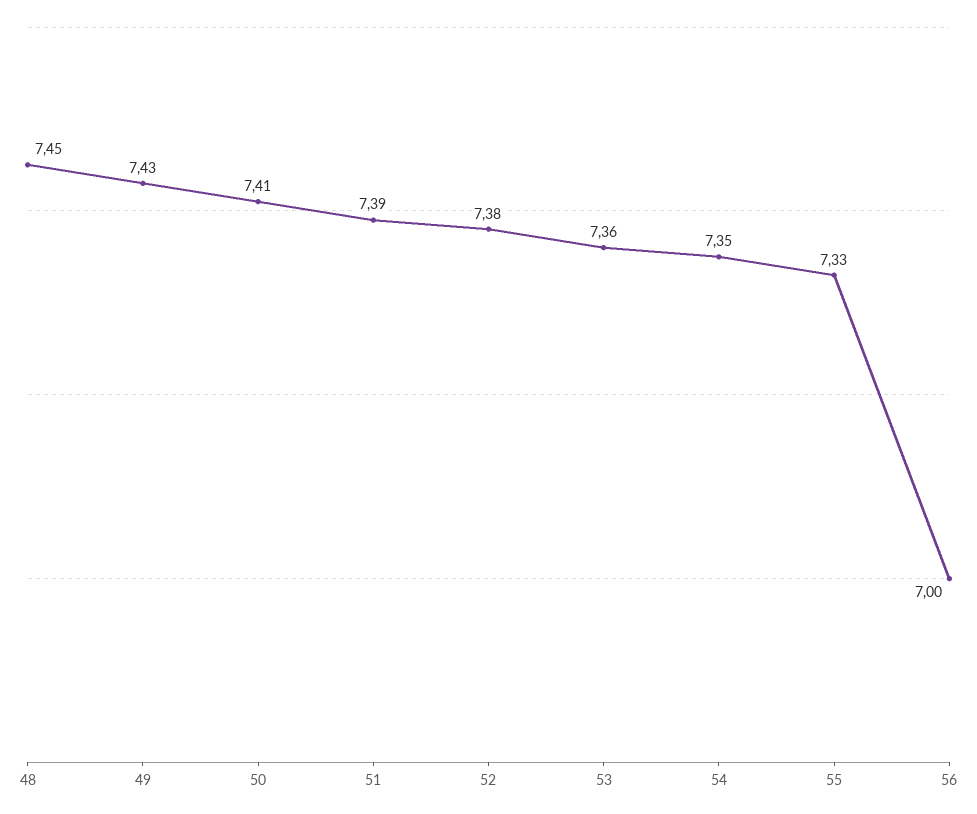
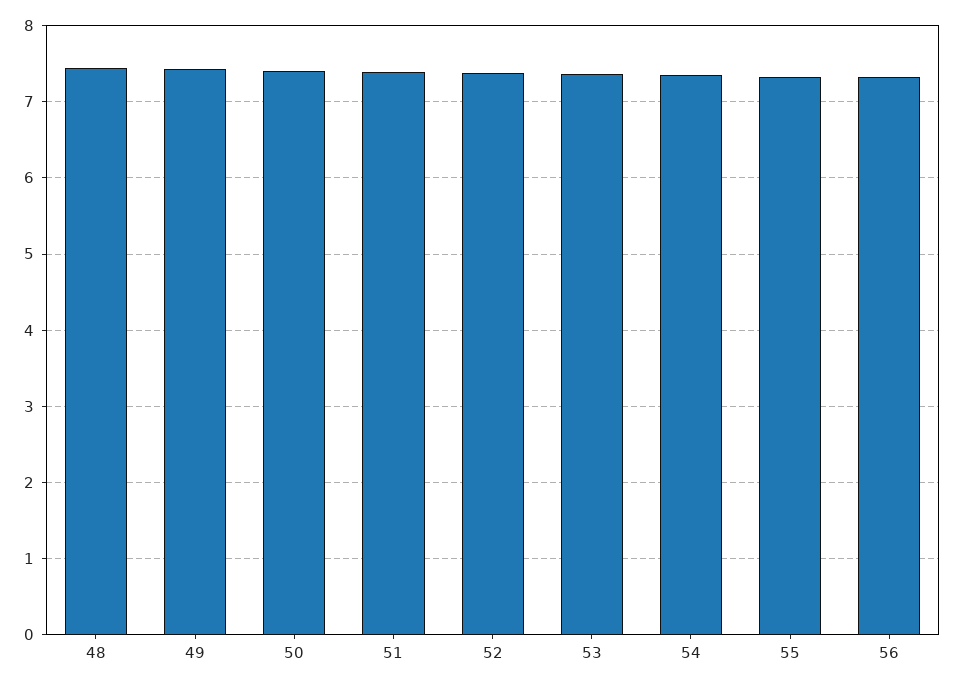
  {
    "48": 7.45,
    "49": 7.43,
    "50": 7.41,
    "51": 7.39,
    "52": 7.38,
    "53": 7.36,
    "54": 7.35,
    "55": 7.33,
-   "56": 7
+   "56": 7.3
  }

